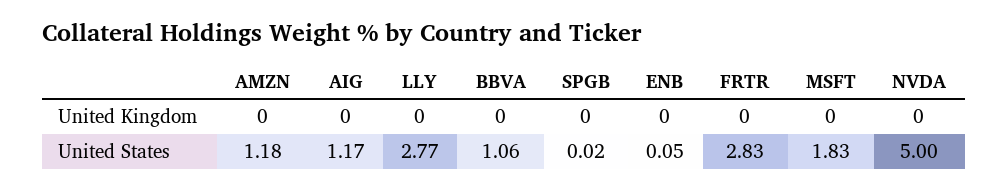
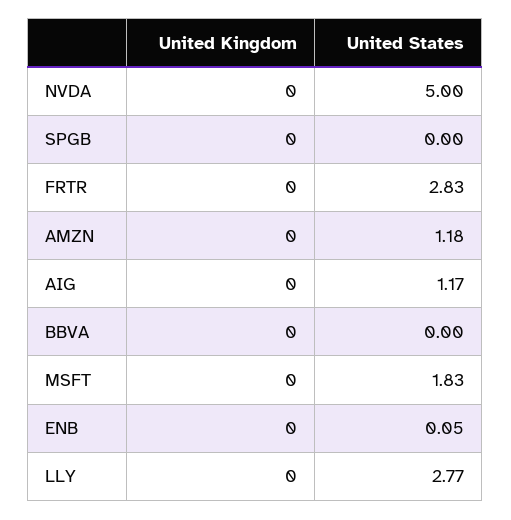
  {
    "AMZN": {
      "United Kingdom": 0,
      "United States": 1.18
    },
    "AIG": {
      "United Kingdom": 0,
      "United States": 1.17
    },
    "LLY": {
      "United Kingdom": 0,
      "United States": 2.77
    },
    "BBVA": {
      "United Kingdom": 0,
-     "United States": 1.06
+     "United States": 0
    },
    "SPGB": {
      "United Kingdom": 0,
-     "United States": 0.02
+     "United States": 0
    },
    "ENB": {
      "United Kingdom": 0,
      "United States": 0.05
    },
    "FRTR": {
      "United Kingdom": 0,
      "United States": 2.83
    },
    "MSFT": {
      "United Kingdom": 0,
      "United States": 1.83
    },
    "NVDA": {
      "United Kingdom": 0,
      "United States": 5
    }
  }

